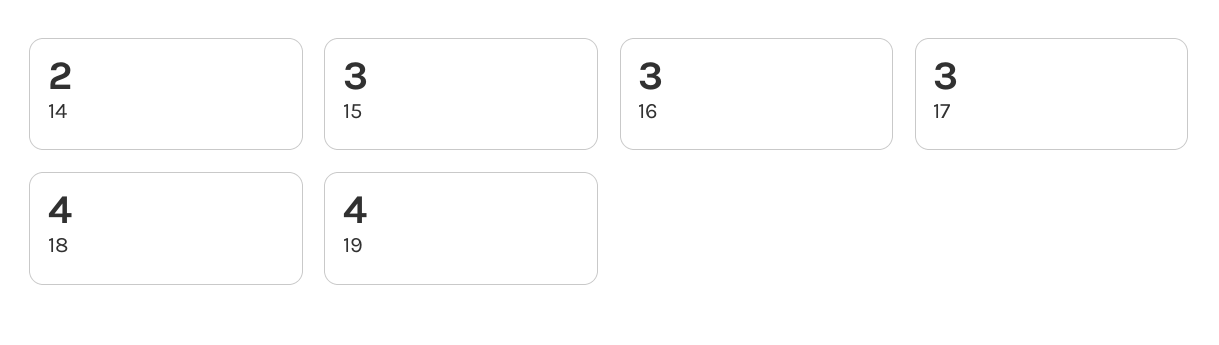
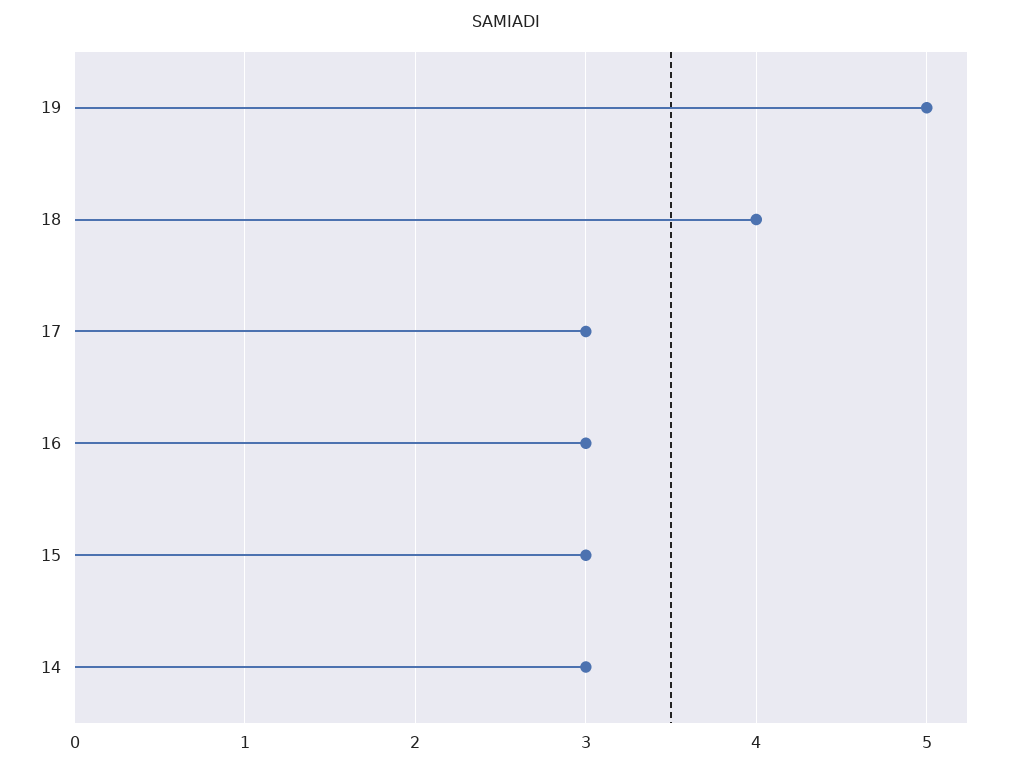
  {
-   "14": 2,
+   "14": 3,
    "15": 3,
    "16": 3,
    "17": 3,
    "18": 4,
-   "19": 4
+   "19": 5
  }

